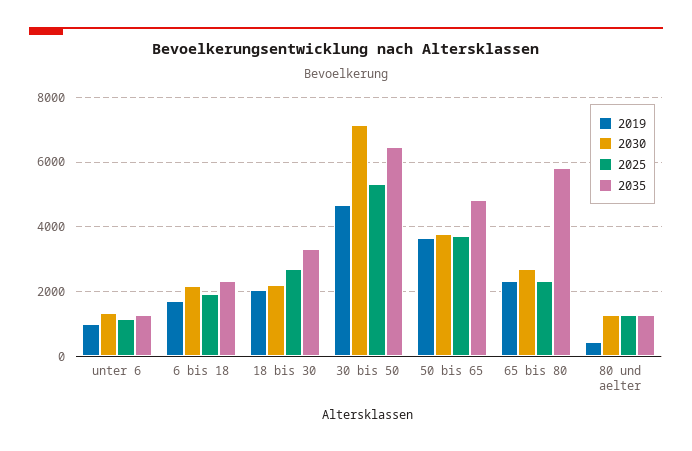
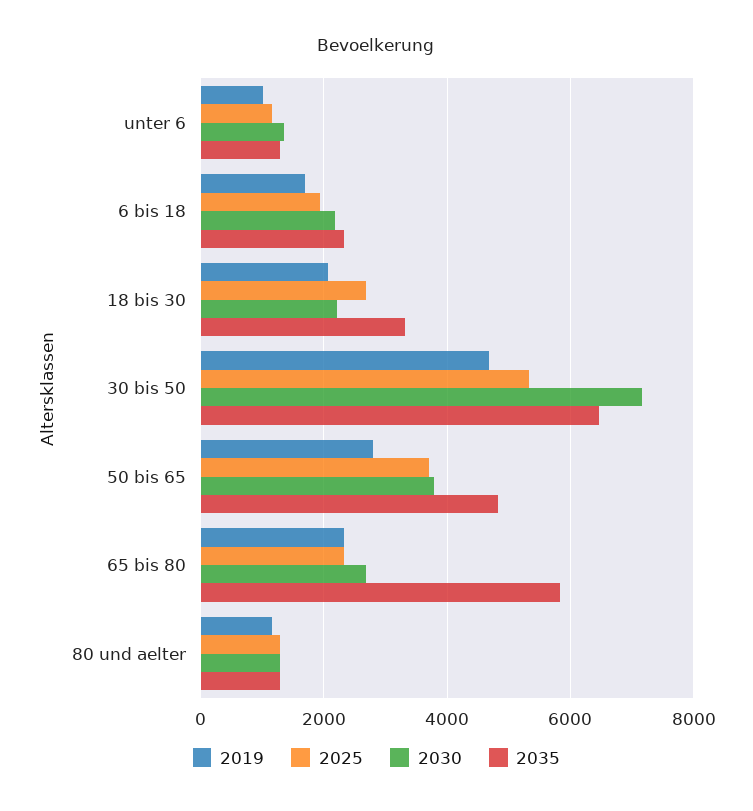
  {
    "2019": {
      "unter 6": 1000,
      "6 bis 18": 1600,
      "18 bis 30": 2000,
      "30 bis 50": 4600,
-     "50 bis 65": 3600,
+     "50 bis 65": 2800,
      "65 bis 80": 2400,
-     "80 und aelter": 400
+     "80 und aelter": 1200
    },
    "2030": {
      "unter 6": 1400,
      "6 bis 18": 2200,
      "18 bis 30": 2200,
      "30 bis 50": 7200,
      "50 bis 65": 3800,
      "65 bis 80": 2600,
      "80 und aelter": 1200
    },
    "2025": {
      "unter 6": 1200,
      "6 bis 18": 2000,
      "18 bis 30": 2600,
      "30 bis 50": 5400,
      "50 bis 65": 3800,
      "65 bis 80": 2400,
      "80 und aelter": 1200
    },
    "2035": {
      "unter 6": 1200,
      "6 bis 18": 2400,
      "18 bis 30": 3400,
      "30 bis 50": 6400,
      "50 bis 65": 4800,
      "65 bis 80": 5800,
      "80 und aelter": 1200
    }
  }

